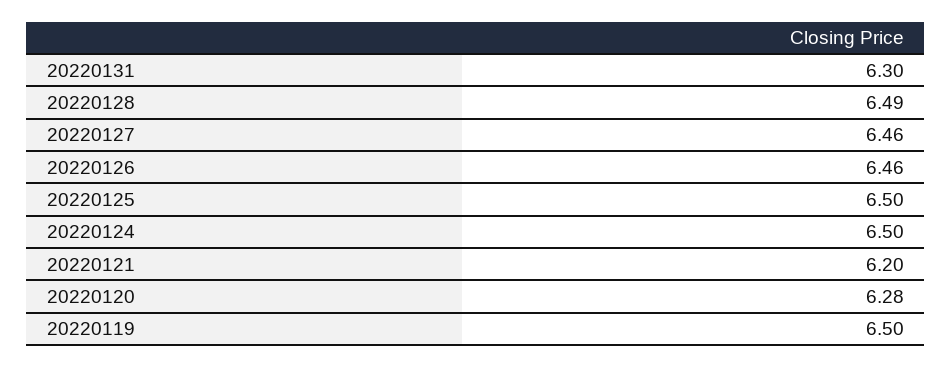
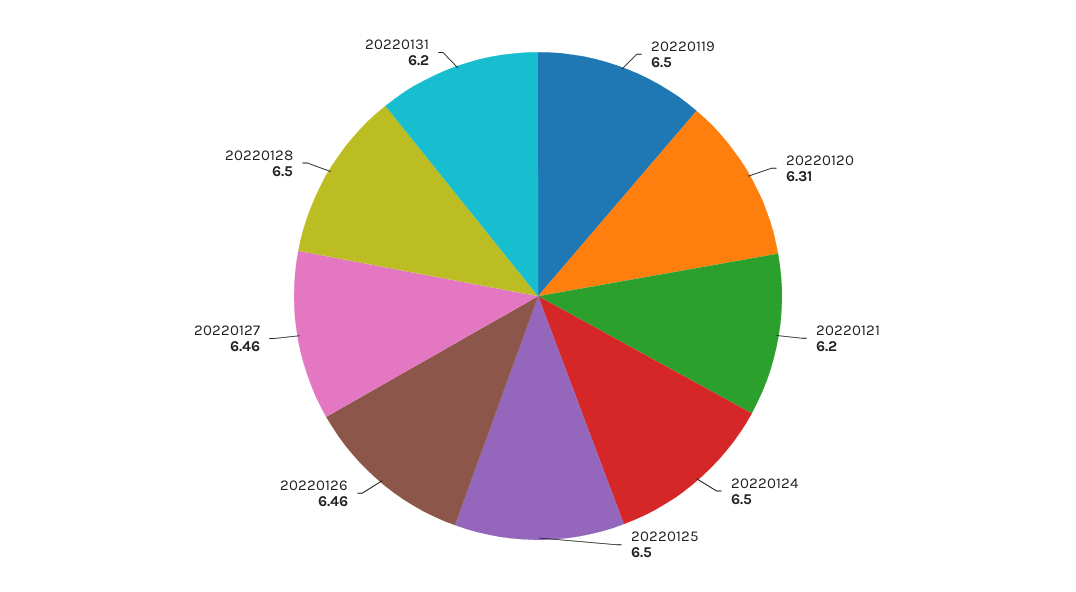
  {
-   "20220131": 6.3,
+   "20220131": 6.2,
-   "20220128": 6.49,
+   "20220128": 6.5,
    "20220127": 6.46,
    "20220126": 6.46,
    "20220125": 6.5,
    "20220124": 6.5,
    "20220121": 6.2,
-   "20220120": 6.28,
+   "20220120": 6.31,
    "20220119": 6.5
  }

